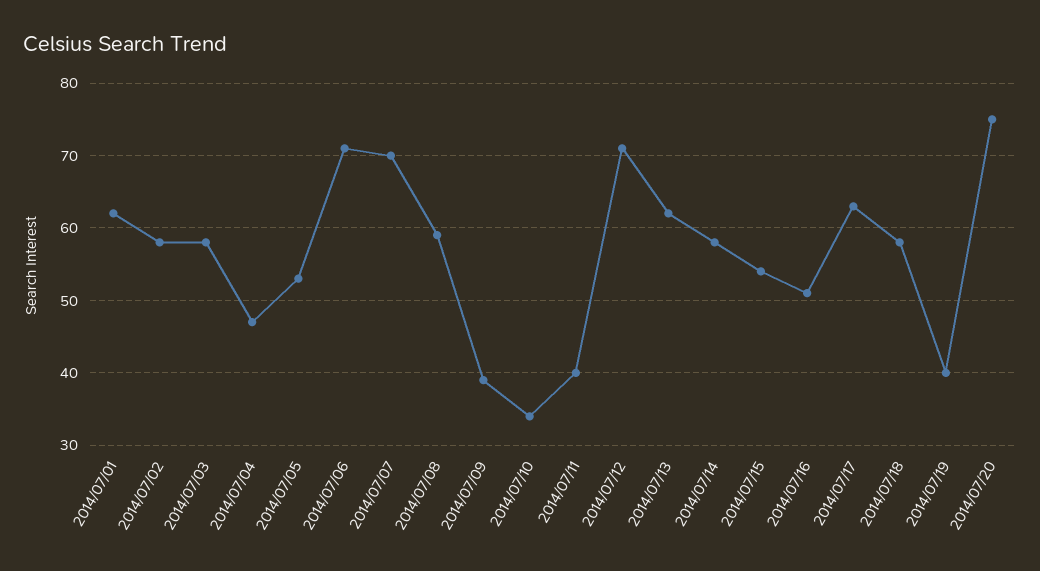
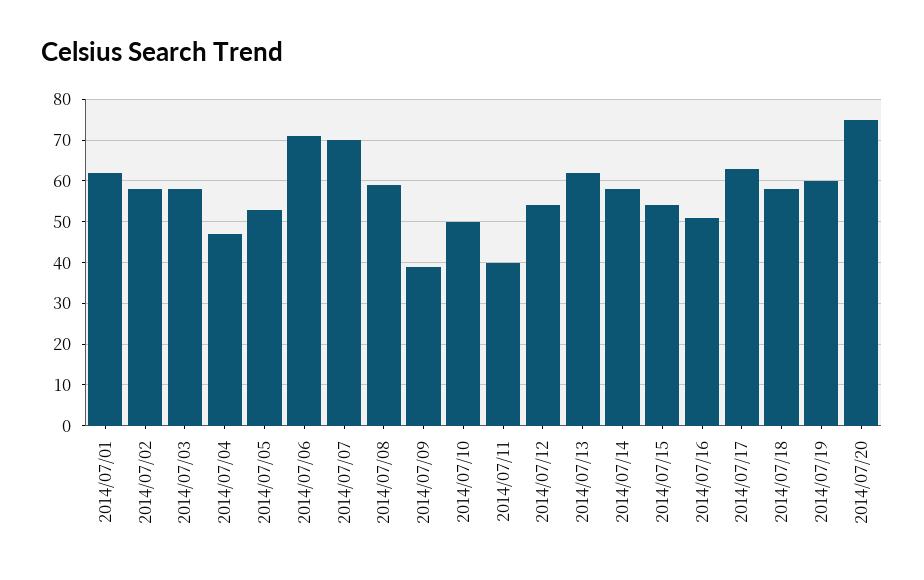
  {
    "2014/07/01": 62,
    "2014/07/02": 58,
    "2014/07/03": 58,
    "2014/07/04": 47,
    "2014/07/05": 53,
    "2014/07/06": 71,
    "2014/07/07": 70,
    "2014/07/08": 59,
    "2014/07/09": 39,
-   "2014/07/10": 34,
+   "2014/07/10": 50,
    "2014/07/11": 40,
-   "2014/07/12": 71,
+   "2014/07/12": 55,
    "2014/07/13": 62,
    "2014/07/14": 58,
    "2014/07/15": 54,
    "2014/07/16": 51,
    "2014/07/17": 63,
    "2014/07/18": 58,
-   "2014/07/19": 40,
+   "2014/07/19": 60,
    "2014/07/20": 75
  }

